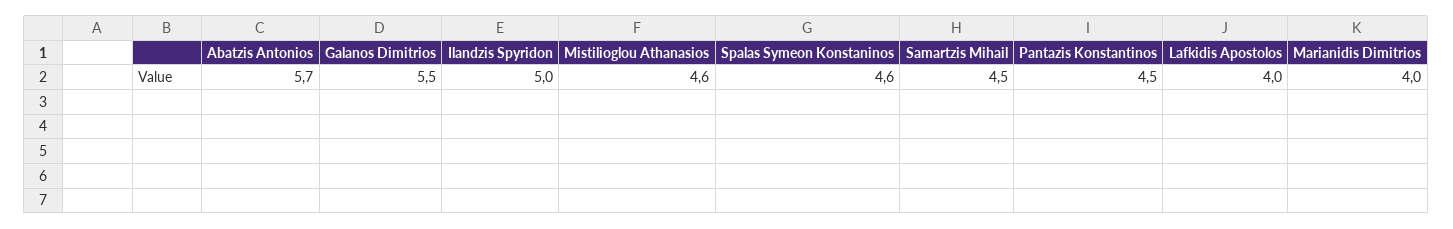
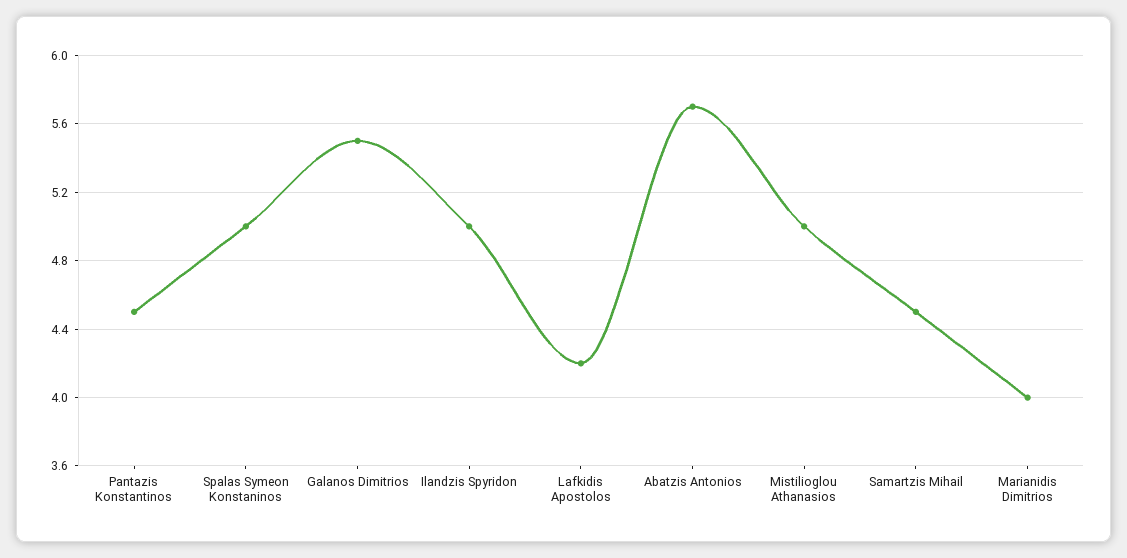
  {
    "Abatzis Antonios": 5.7,
    "Galanos Dimitrios": 5.5,
    "Ilandzis Spyridon": 5,
-   "Mistilioglou Athanasios": 4.6,
+   "Mistilioglou Athanasios": 5,
-   "Spalas Symeon Konstaninos": 4.6,
+   "Spalas Symeon Konstaninos": 5,
    "Samartzis Mihail": 4.5,
    "Pantazis Konstantinos": 4.5,
-   "Lafkidis Apostolos": 4,
+   "Lafkidis Apostolos": 4.2,
    "Marianidis Dimitrios": 4
  }

